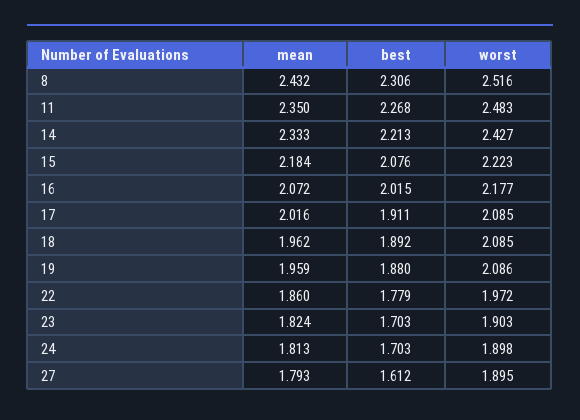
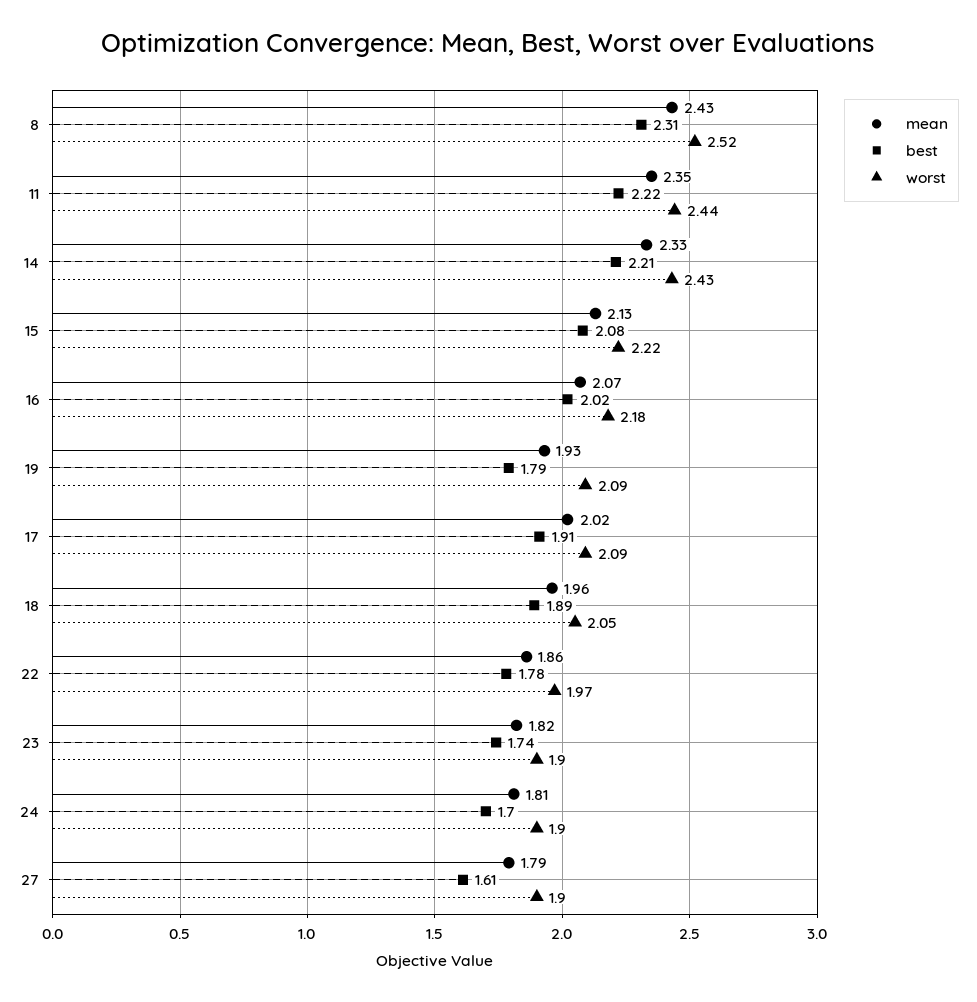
  {
    "mean": {
      "8": 2.432,
      "11": 2.35,
      "14": 2.333,
-     "15": 2.184,
+     "15": 2.13,
      "16": 2.072,
      "17": 2.016,
      "18": 1.962,
-     "19": 1.959,
+     "19": 1.93,
      "22": 1.86,
      "23": 1.824,
      "24": 1.813,
      "27": 1.793
    },
    "best": {
      "8": 2.306,
-     "11": 2.268,
+     "11": 2.22,
      "14": 2.213,
      "15": 2.076,
      "16": 2.015,
      "17": 1.911,
      "18": 1.892,
-     "19": 1.88,
+     "19": 1.79,
      "22": 1.779,
-     "23": 1.703,
+     "23": 1.74,
      "24": 1.703,
      "27": 1.612
    },
    "worst": {
      "8": 2.516,
-     "11": 2.483,
+     "11": 2.44,
      "14": 2.427,
      "15": 2.223,
      "16": 2.177,
      "17": 2.085,
-     "18": 2.085,
+     "18": 2.05,
      "19": 2.086,
      "22": 1.972,
      "23": 1.903,
      "24": 1.898,
      "27": 1.895
    }
  }

